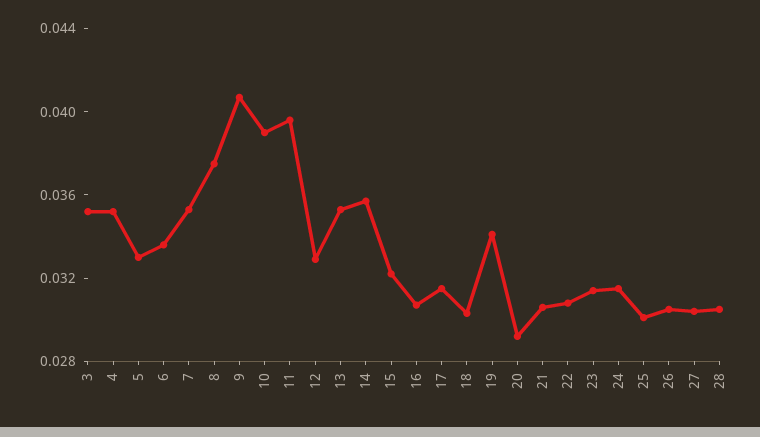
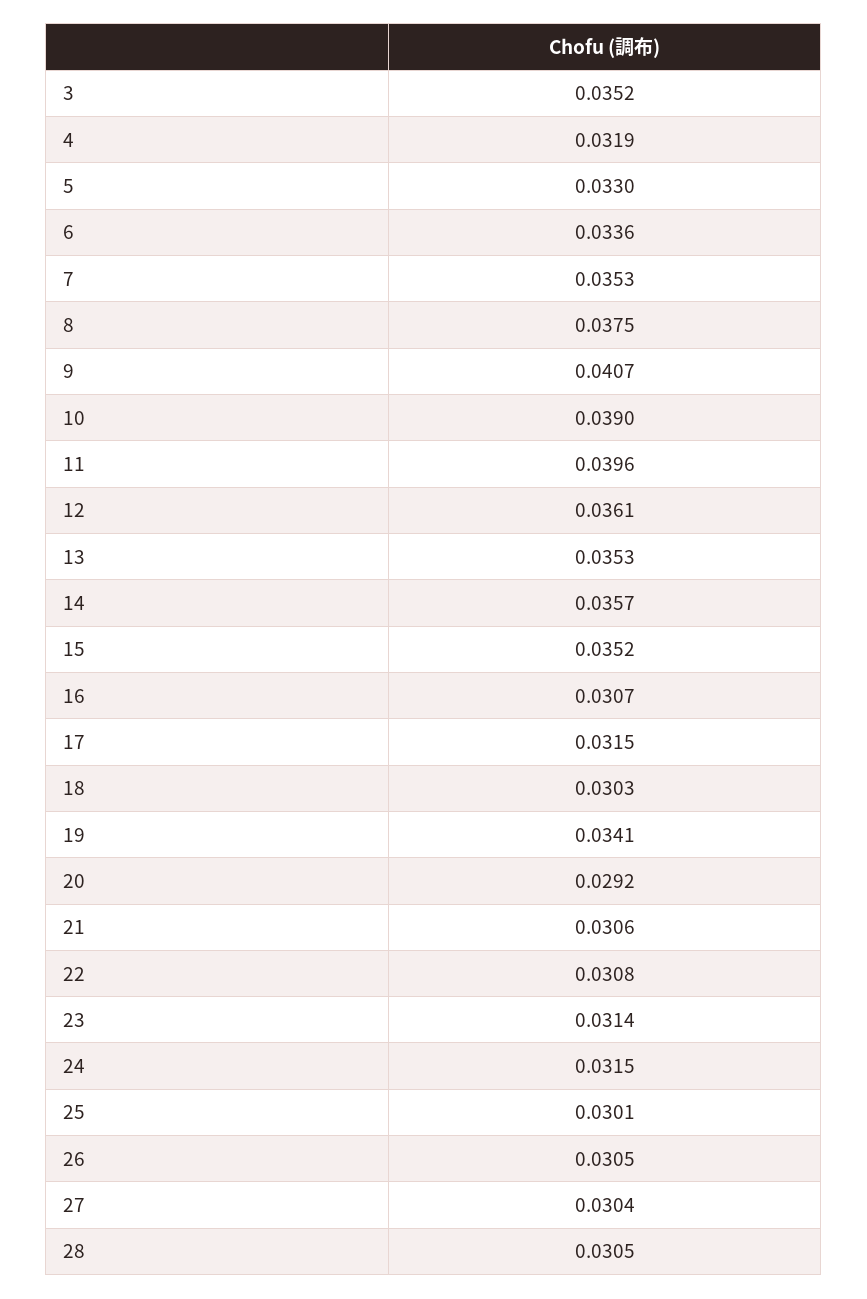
  {
    "3": 0.0352,
-   "4": 0.035,
+   "4": 0.0319,
    "5": 0.033,
    "6": 0.0336,
    "7": 0.0353,
    "8": 0.0375,
    "9": 0.0407,
    "10": 0.039,
    "11": 0.0396,
-   "12": 0.033,
+   "12": 0.0361,
    "13": 0.0353,
    "14": 0.0357,
-   "15": 0.032,
+   "15": 0.0352,
    "16": 0.0307,
    "17": 0.0315,
    "18": 0.0303,
    "19": 0.0341,
    "20": 0.0292,
    "21": 0.0306,
    "22": 0.0308,
    "23": 0.0314,
    "24": 0.0315,
    "25": 0.0301,
    "26": 0.0305,
    "27": 0.0304,
    "28": 0.0305
  }

